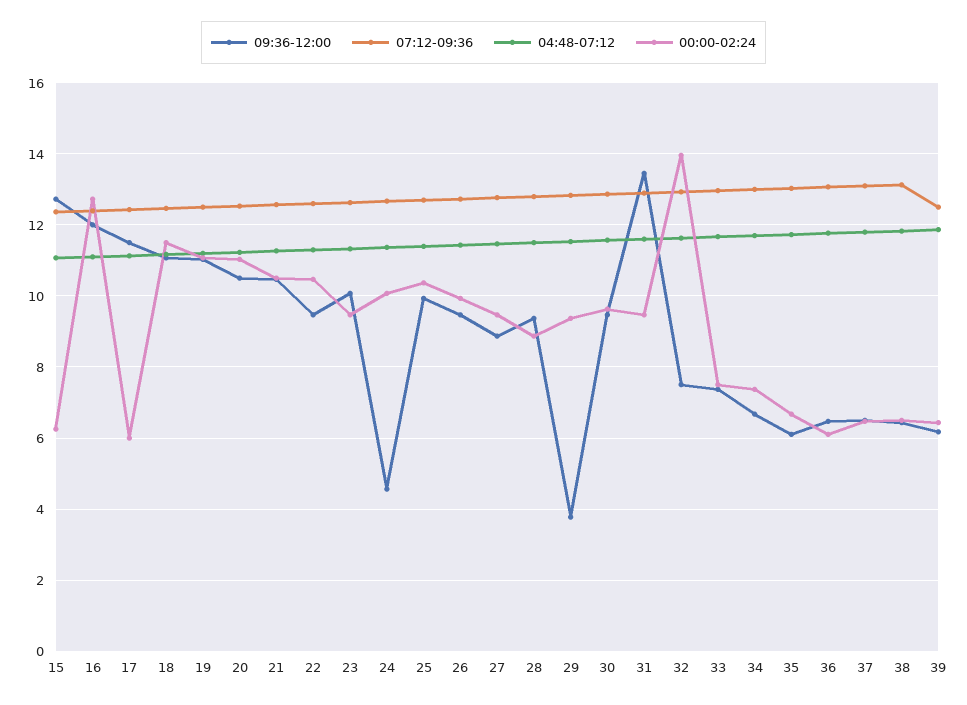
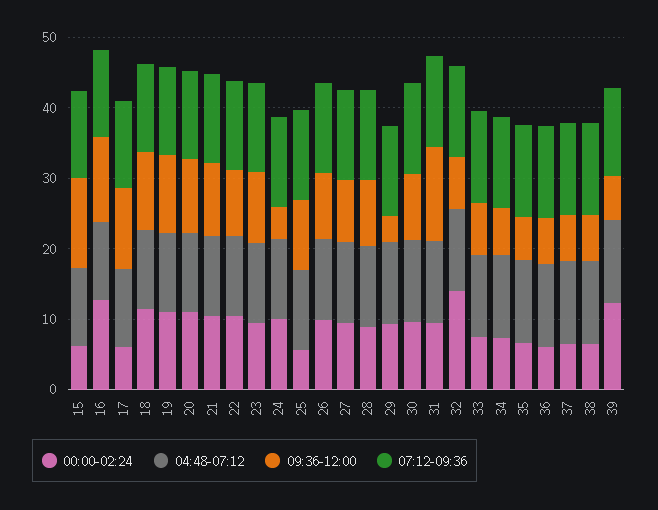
  {
    "09:36-12:00": {
      "15": 12.8,
      "16": 12,
      "17": 11.6,
      "18": 11,
      "19": 11,
      "20": 10.6,
      "21": 10.4,
      "22": 9.4,
      "23": 10,
      "24": 4.6,
      "25": 10,
      "26": 9.4,
      "27": 8.8,
      "28": 9.4,
      "29": 3.8,
      "30": 9.4,
      "31": 13.4,
      "32": 7.6,
      "33": 7.4,
      "34": 6.6,
      "35": 6.2,
      "36": 6.4,
      "37": 6.6,
      "38": 6.4,
      "39": 6.2
    },
    "07:12-09:36": {
      "15": 12.4,
      "16": 12.4,
      "17": 12.4,
      "18": 12.4,
      "19": 12.6,
      "20": 12.6,
      "21": 12.6,
      "22": 12.6,
      "23": 12.6,
      "24": 12.6,
      "25": 12.8,
      "26": 12.8,
      "27": 12.8,
      "28": 12.8,
      "29": 12.8,
      "30": 12.8,
      "31": 13,
      "32": 13,
      "33": 13,
      "34": 13,
      "35": 13,
      "36": 13,
      "37": 13.2,
      "38": 13.2,
      "39": 12.6
    },
    "04:48-07:12": {
      "15": 11,
      "16": 11.2,
      "17": 11.2,
      "18": 11.2,
      "19": 11.2,
      "20": 11.2,
      "21": 11.2,
      "22": 11.4,
      "23": 11.4,
      "24": 11.4,
      "25": 11.4,
      "26": 11.4,
      "27": 11.4,
      "28": 11.6,
      "29": 11.6,
      "30": 11.6,
      "31": 11.6,
      "32": 11.6,
      "33": 11.6,
      "34": 11.8,
      "35": 11.8,
      "36": 11.8,
      "37": 11.8,
      "38": 11.8,
      "39": 11.8
    },
    "00:00-02:24": {
      "15": 6.2,
      "16": 12.8,
      "17": 6,
      "18": 11.6,
      "19": 11,
      "20": 11,
      "21": 10.6,
      "22": 10.4,
      "23": 9.4,
      "24": 10,
-     "25": 10.4,
+     "25": 6,
      "26": 10,
      "27": 9.4,
      "28": 8.8,
      "29": 9.4,
      "30": 9.6,
      "31": 9.4,
      "32": 14,
      "33": 7.6,
      "34": 7.4,
      "35": 6.6,
      "36": 6.2,
      "37": 6.4,
      "38": 6.6,
-     "39": 6.4
+     "39": 12
    }
  }

